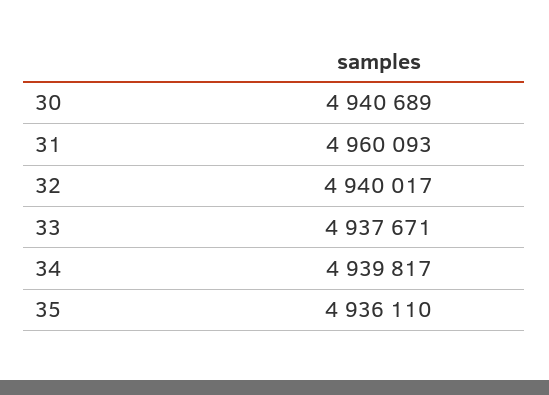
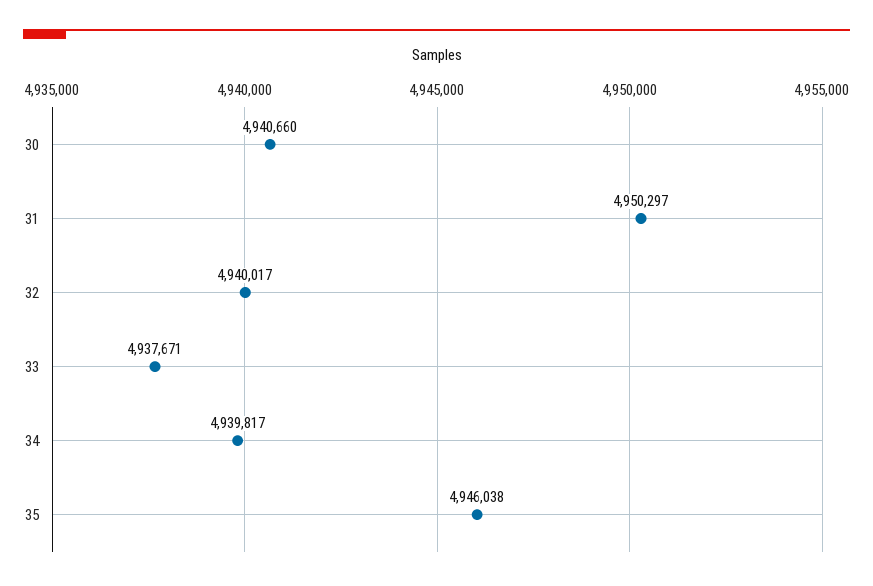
  {
-   "30": 4940689,
+   "30": 4940660,
-   "31": 4960093,
+   "31": 4950297,
    "32": 4940017,
    "33": 4937671,
    "34": 4939817,
-   "35": 4936110
+   "35": 4946038
  }

